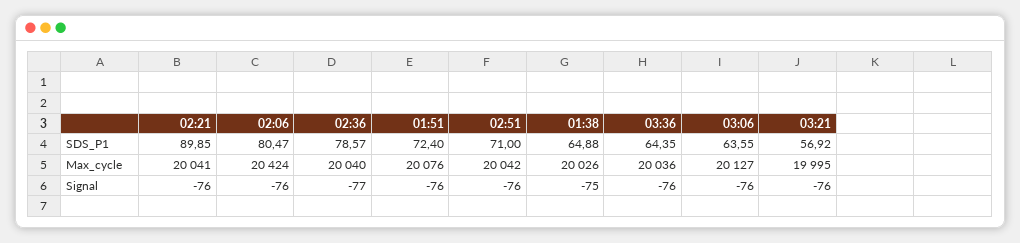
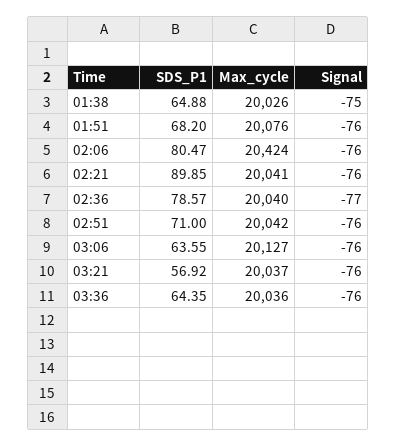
  {
    "02:21": {
      "SDS_P1": 89.85,
      "Max_cycle": 20041,
      "Signal": -76
    },
    "02:06": {
      "SDS_P1": 80.47,
      "Max_cycle": 20424,
      "Signal": -76
    },
    "02:36": {
      "SDS_P1": 78.57,
      "Max_cycle": 20040,
      "Signal": -77
    },
    "01:51": {
-     "SDS_P1": 72.4,
+     "SDS_P1": 68.2,
      "Max_cycle": 20076,
      "Signal": -76
    },
    "02:51": {
      "SDS_P1": 71,
      "Max_cycle": 20042,
      "Signal": -76
    },
    "01:38": {
      "SDS_P1": 64.88,
      "Max_cycle": 20026,
      "Signal": -75
    },
    "03:36": {
      "SDS_P1": 64.35,
      "Max_cycle": 20036,
      "Signal": -76
    },
    "03:06": {
      "SDS_P1": 63.55,
      "Max_cycle": 20127,
      "Signal": -76
    },
    "03:21": {
      "SDS_P1": 56.92,
-     "Max_cycle": 19995,
+     "Max_cycle": 20037,
      "Signal": -76
    }
  }

